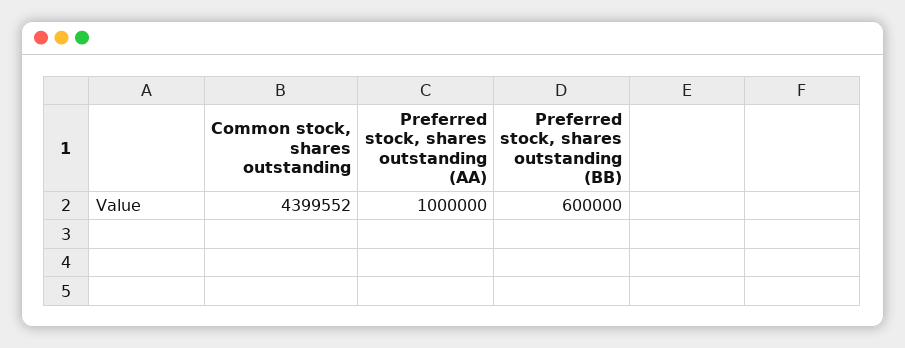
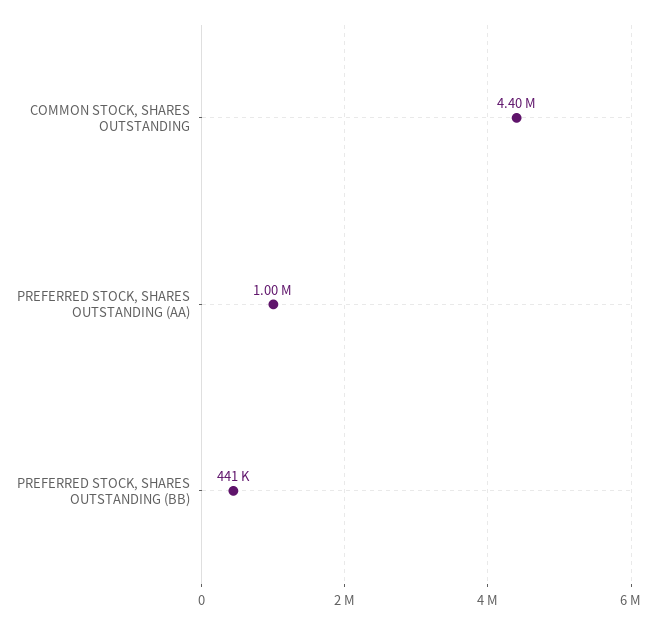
  {
    "Common stock, shares outstanding": 4399552,
    "Preferred stock, shares outstanding (AA)": 1000000,
-   "Preferred stock, shares outstanding (BB)": 600000
+   "Preferred stock, shares outstanding (BB)": 441000
  }

